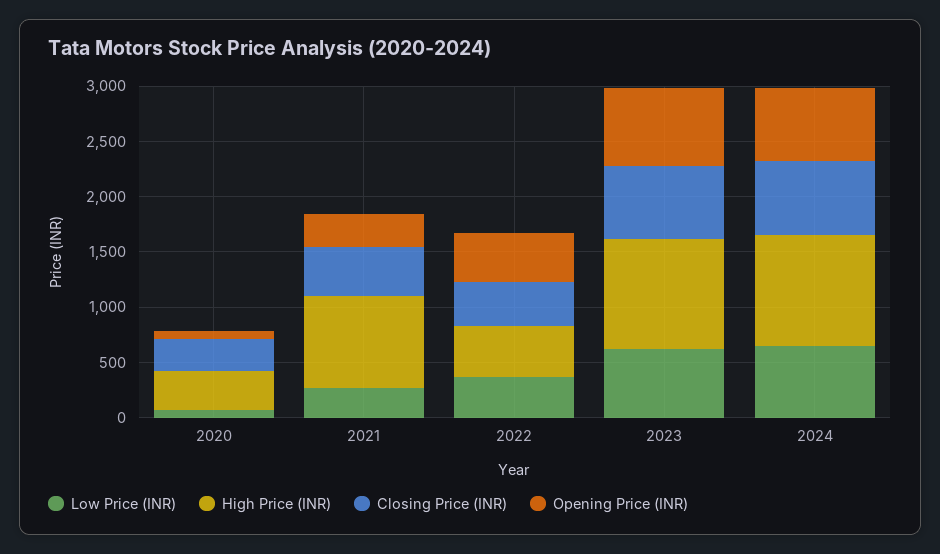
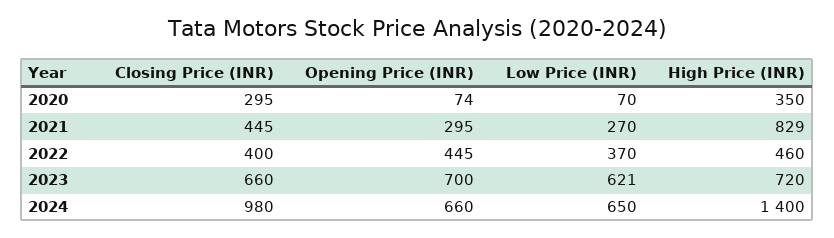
  {
    "Low Price (INR)": {
      "2020": 70,
      "2021": 270,
      "2022": 370,
      "2023": 621,
      "2024": 650
    },
    "High Price (INR)": {
      "2020": 350,
      "2021": 829,
      "2022": 460,
-     "2023": 1000,
+     "2023": 720,
-     "2024": 1000
+     "2024": 1400
    },
    "Closing Price (INR)": {
      "2020": 295,
      "2021": 445,
      "2022": 400,
      "2023": 660,
-     "2024": 700
+     "2024": 980
    },
    "Opening Price (INR)": {
      "2020": 74,
      "2021": 295,
      "2022": 445,
      "2023": 700,
      "2024": 660
    }
  }

